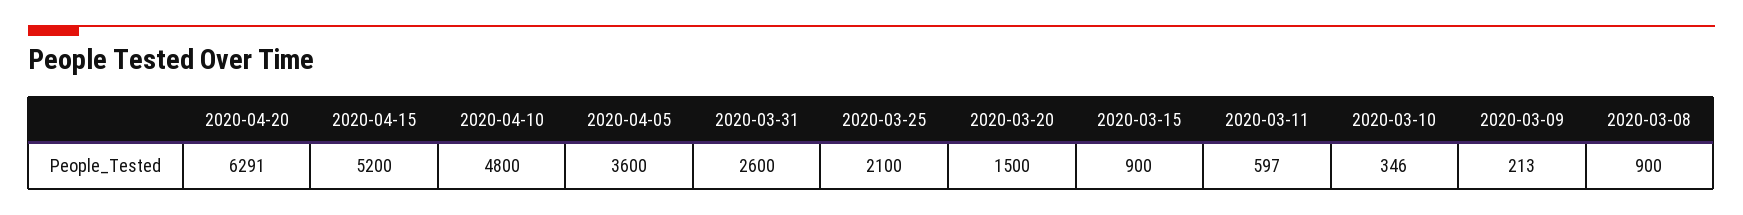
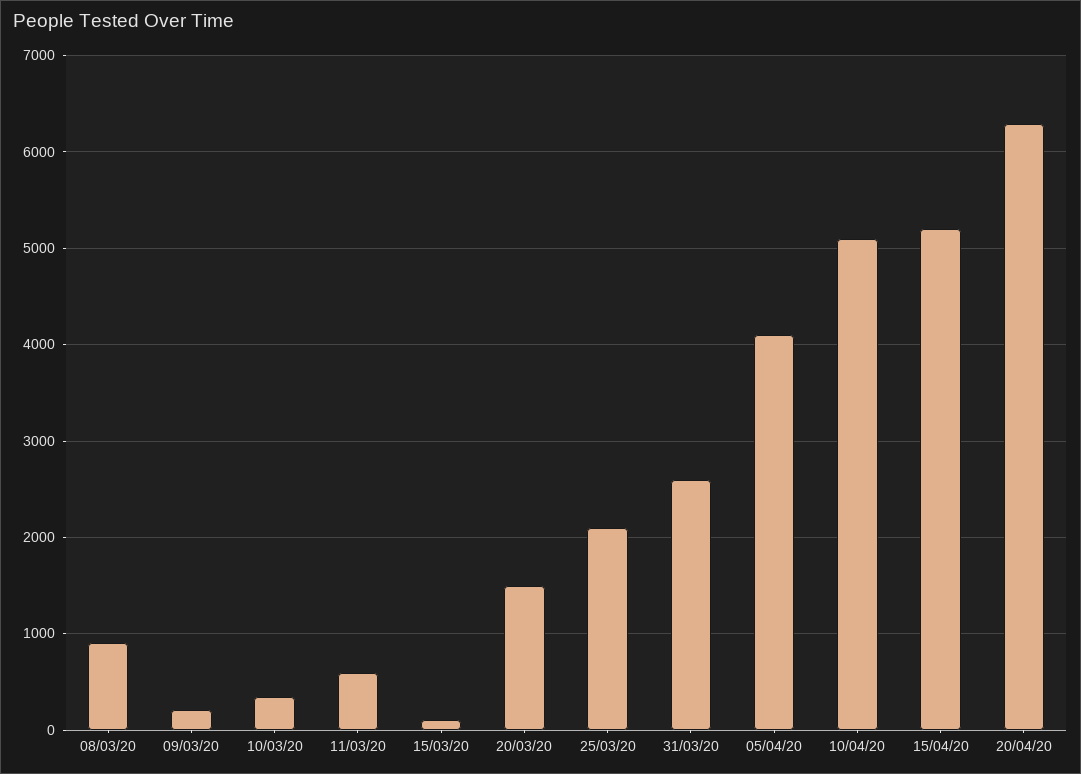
  {
    "2020-04-20": 6291,
    "2020-04-15": 5200,
-   "2020-04-10": 4800,
+   "2020-04-10": 5100,
-   "2020-04-05": 3600,
+   "2020-04-05": 4100,
    "2020-03-31": 2600,
    "2020-03-25": 2100,
    "2020-03-20": 1500,
-   "2020-03-15": 900,
+   "2020-03-15": 100,
    "2020-03-11": 597,
    "2020-03-10": 346,
    "2020-03-09": 213,
    "2020-03-08": 900
  }

